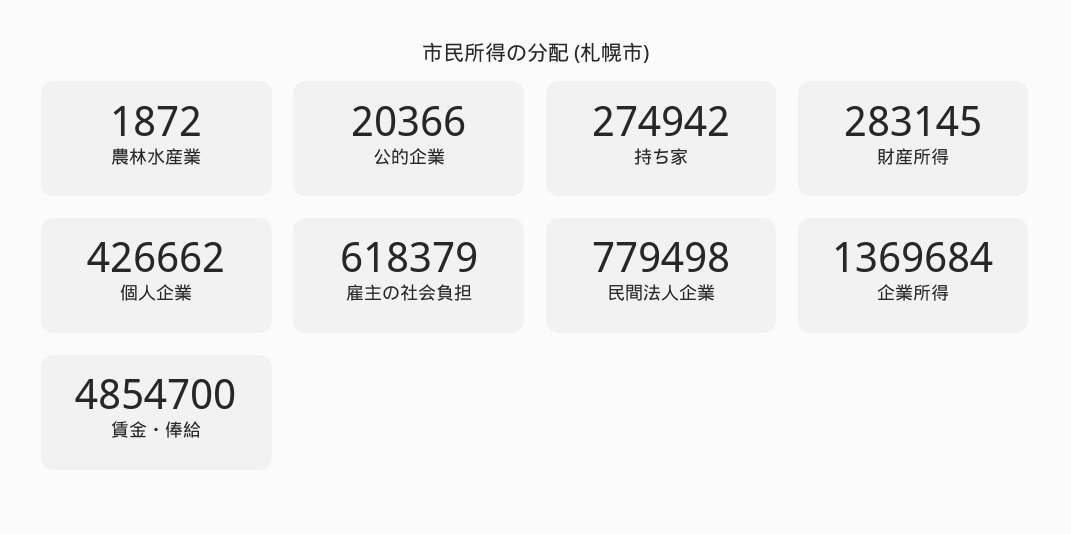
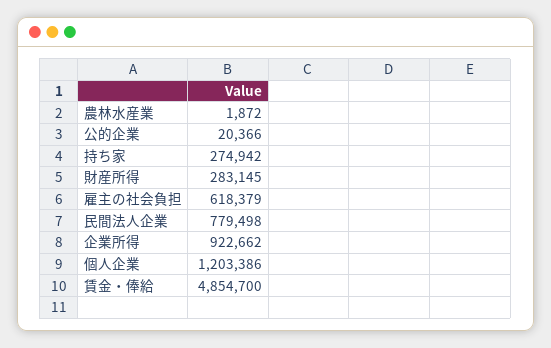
  {
    "農林水産業": 1872,
    "公的企業": 20366,
    "持ち家": 274942,
    "財産所得": 283145,
-   "個人企業": 426662,
+   "個人企業": 1203386,
    "雇主の社会負担": 618379,
    "民間法人企業": 779498,
-   "企業所得": 1369684,
+   "企業所得": 922662,
    "賃金・俸給": 4854700
  }

